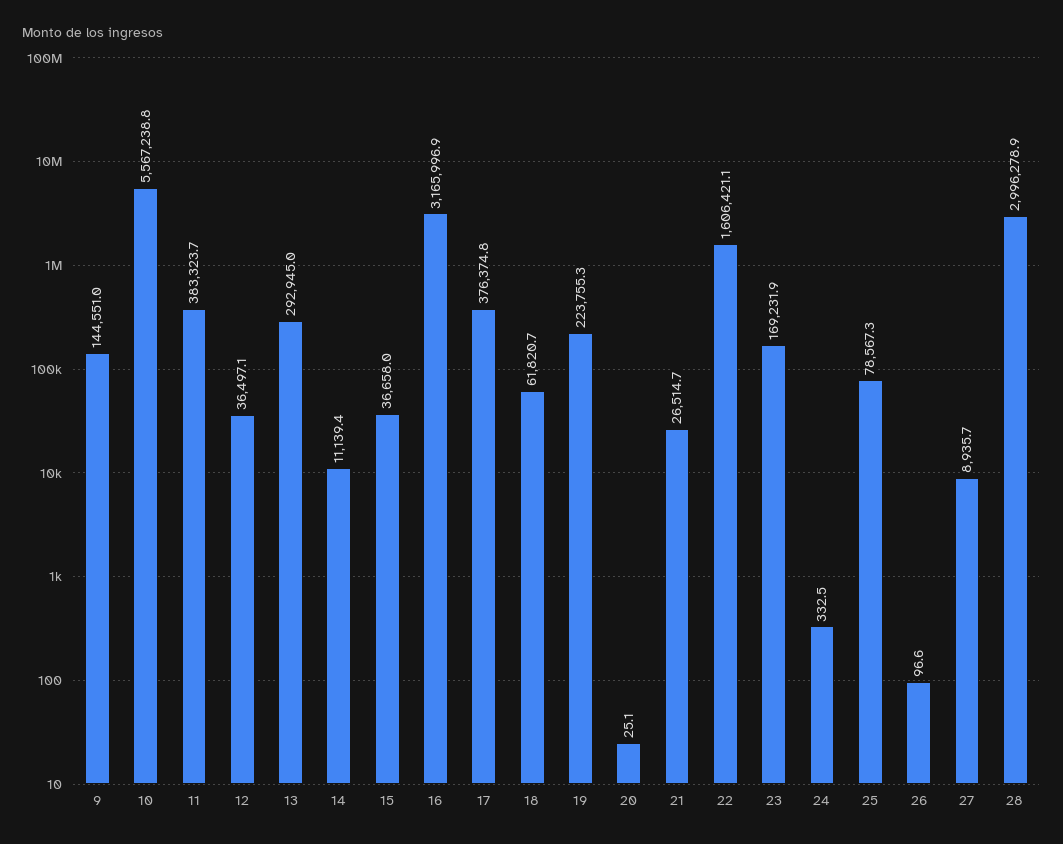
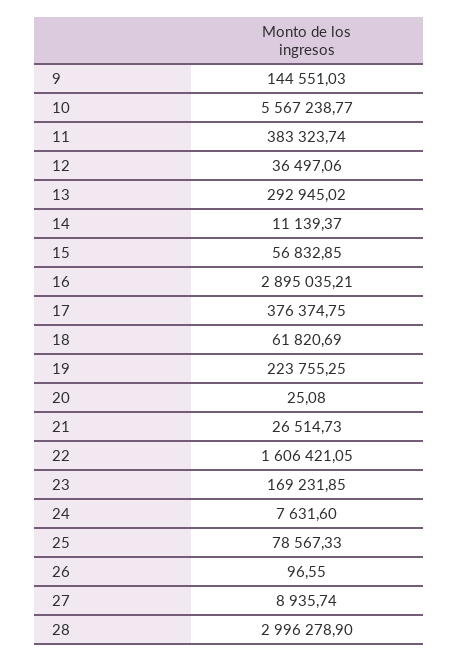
  {
    "9": 144551.03,
    "10": 5567238.77,
    "11": 383323.74,
    "12": 36497.06,
    "13": 292945.02,
    "14": 11139.37,
-   "15": 36658,
+   "15": 56832.85,
-   "16": 3165996.9,
+   "16": 2895035.21,
    "17": 376374.75,
    "18": 61820.69,
    "19": 223755.25,
    "20": 25.08,
    "21": 26514.73,
    "22": 1606421.05,
    "23": 169231.85,
-   "24": 332.5,
+   "24": 7631.6,
    "25": 78567.33,
    "26": 96.55,
    "27": 8935.74,
    "28": 2996278.9
  }

